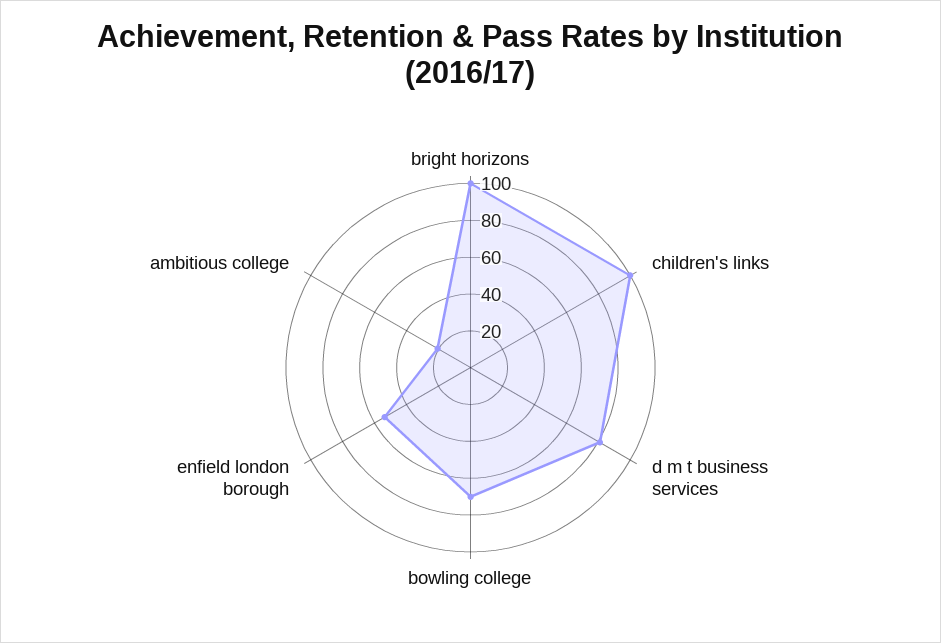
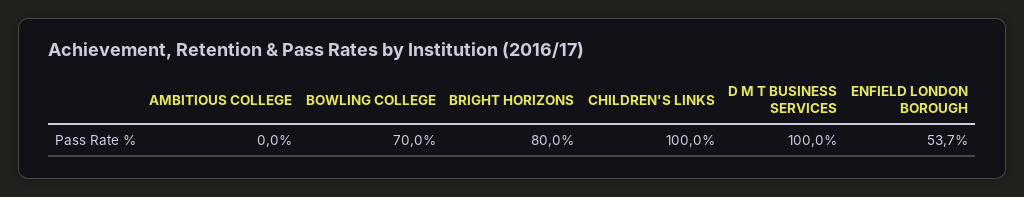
  {
-   "bright horizons": 100,
+   "bright horizons": 80,
    "children's links": 100,
-   "d m t business services": 80,
+   "d m t business services": 100,
    "bowling college": 70,
    "enfield london borough": 53.7,
-   "ambitious college": 20
+   "ambitious college": 0
  }

